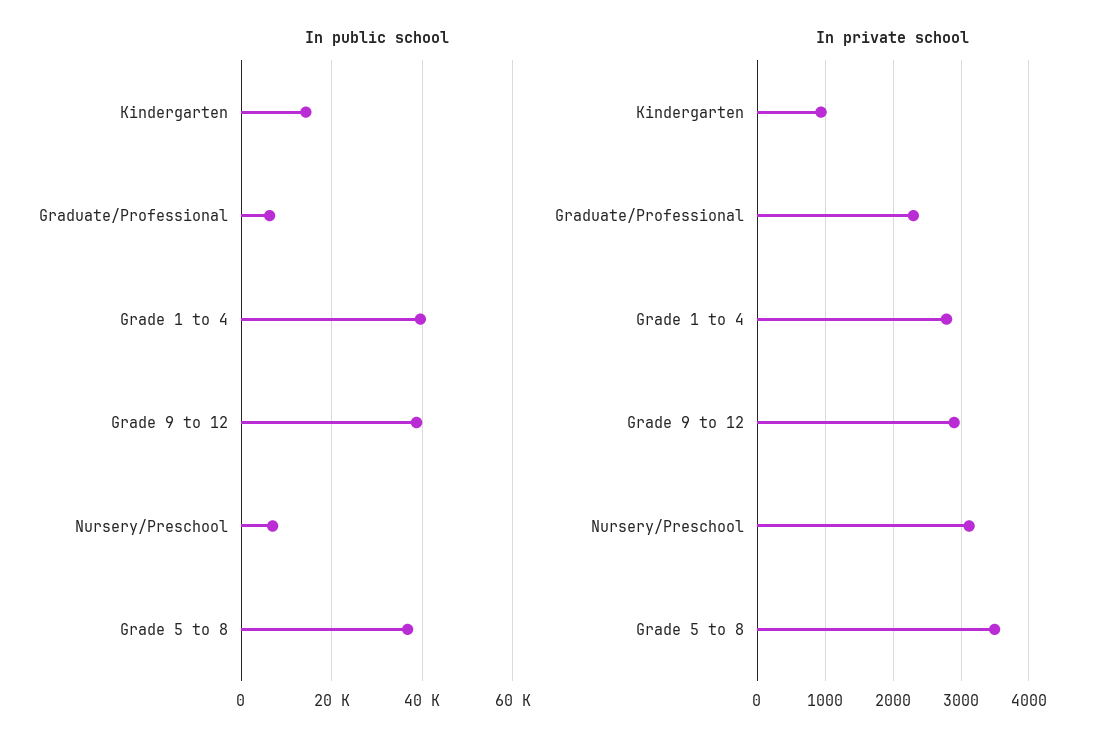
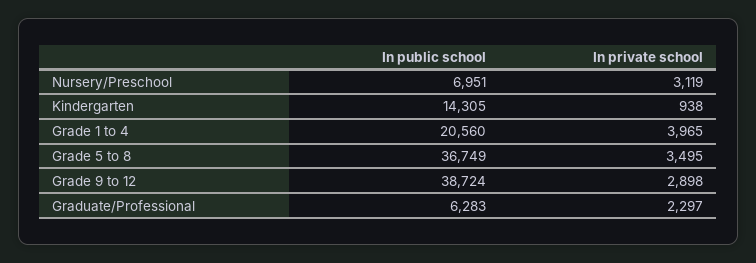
  {
    "In public school": {
      "Kindergarten": 14305,
      "Graduate/Professional": 6283,
-     "Grade 1 to 4": 40000,
+     "Grade 1 to 4": 20560,
      "Grade 9 to 12": 38724,
      "Nursery/Preschool": 6951,
      "Grade 5 to 8": 36749
    },
    "In private school": {
      "Kindergarten": 938,
      "Graduate/Professional": 2297,
-     "Grade 1 to 4": 2800,
+     "Grade 1 to 4": 3965,
      "Grade 9 to 12": 2898,
      "Nursery/Preschool": 3119,
      "Grade 5 to 8": 3495
    }
  }

